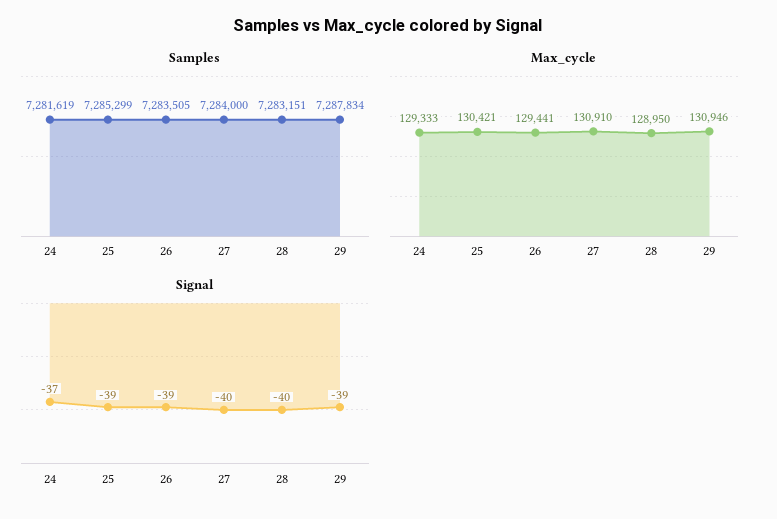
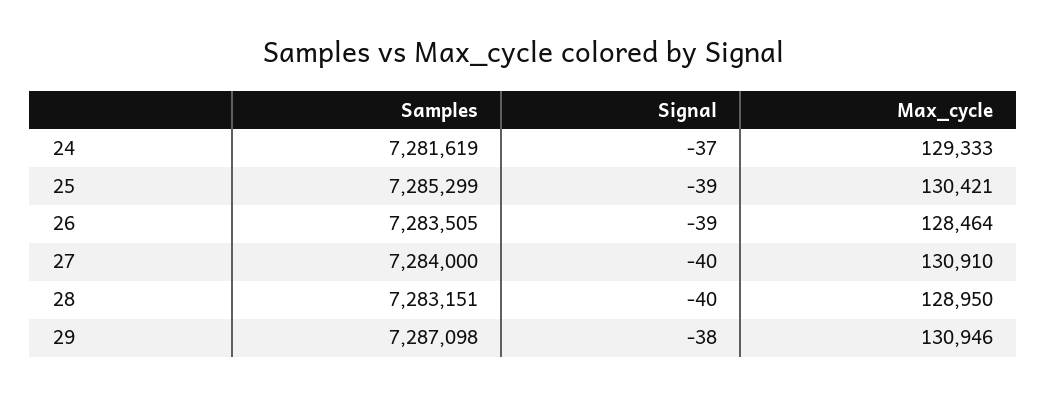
  {
    "Samples": {
      "24": 7281619,
      "25": 7285299,
      "26": 7283505,
      "27": 7284000,
      "28": 7283151,
-     "29": 7287834
+     "29": 7287098
    },
    "Max_cycle": {
      "24": 129333,
      "25": 130421,
-     "26": 129441,
+     "26": 128464,
      "27": 130910,
      "28": 128950,
      "29": 130946
    },
    "Signal": {
      "24": -37,
      "25": -39,
      "26": -39,
      "27": -40,
      "28": -40,
-     "29": -39
+     "29": -38
    }
  }

